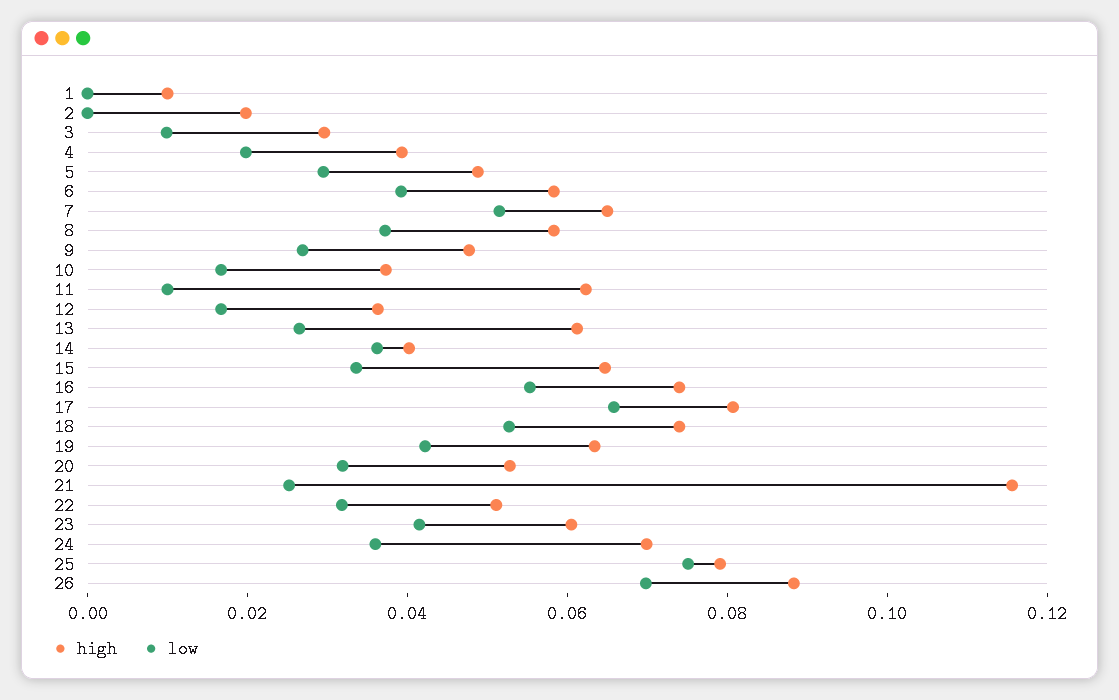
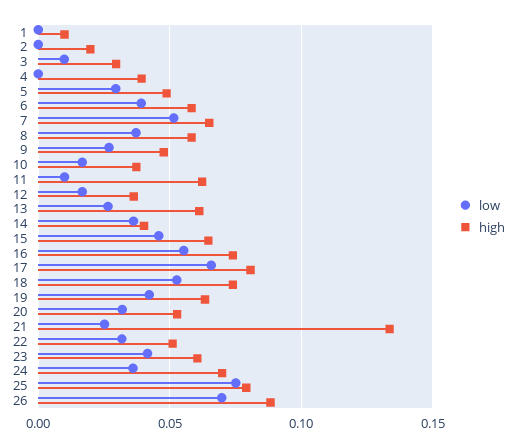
  {
    "high": {
      "1": 0.01,
      "2": 0.02,
      "3": 0.03,
      "4": 0.04,
      "5": 0.05,
      "6": 0.06,
      "7": 0.065,
      "8": 0.06,
      "9": 0.05,
      "10": 0.035,
      "11": 0.06,
      "12": 0.035,
      "13": 0.06,
      "14": 0.04,
      "15": 0.065,
      "16": 0.075,
      "17": 0.08,
      "18": 0.075,
      "19": 0.065,
      "20": 0.055,
-     "21": 0.115,
+     "21": 0.135,
      "22": 0.05,
      "23": 0.06,
      "24": 0.07,
      "25": 0.08,
      "26": 0.09
    },
    "low": {
      "1": 0,
      "2": 0,
      "3": 0.01,
-     "4": 0.02,
+     "4": 0,
      "5": 0.03,
      "6": 0.04,
      "7": 0.05,
      "8": 0.035,
      "9": 0.025,
      "10": 0.015,
      "11": 0.01,
      "12": 0.015,
      "13": 0.025,
      "14": 0.035,
-     "15": 0.035,
+     "15": 0.045,
      "16": 0.055,
      "17": 0.065,
      "18": 0.055,
      "19": 0.04,
      "20": 0.03,
      "21": 0.025,
      "22": 0.03,
      "23": 0.04,
      "24": 0.035,
      "25": 0.075,
      "26": 0.07
    }
  }

